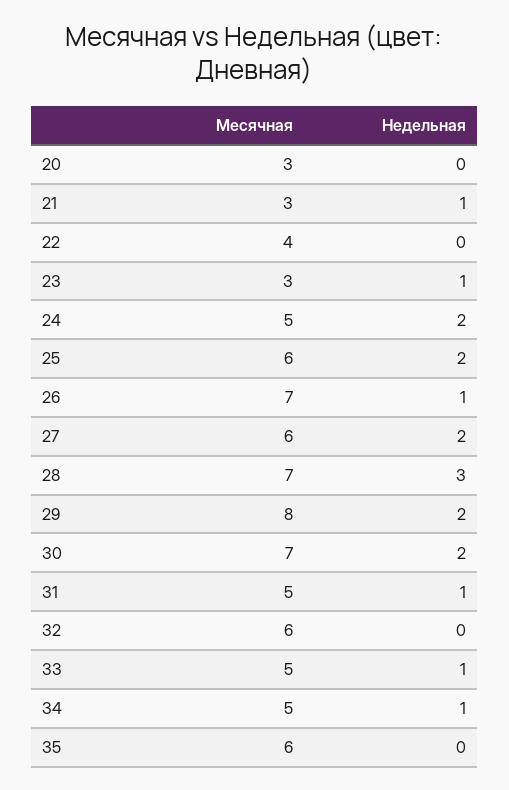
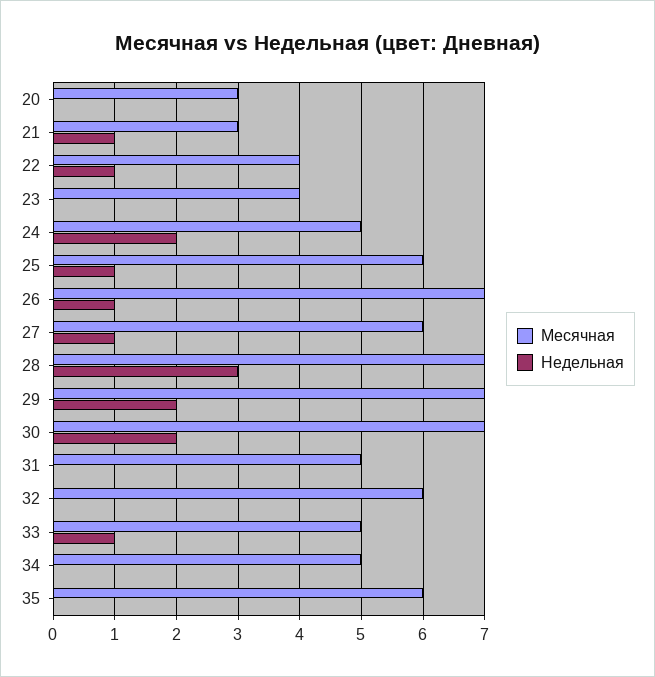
  {
    "Месячная": {
      "20": 3,
      "21": 3,
      "22": 4,
-     "23": 3,
+     "23": 4,
      "24": 5,
      "25": 6,
      "26": 7,
      "27": 6,
      "28": 7,
-     "29": 8,
+     "29": 7,
      "30": 7,
      "31": 5,
      "32": 6,
      "33": 5,
      "34": 5,
      "35": 6
    },
    "Недельная": {
      "20": 0,
      "21": 1,
-     "22": 0,
+     "22": 1,
-     "23": 1,
+     "23": 0,
      "24": 2,
-     "25": 2,
+     "25": 1,
      "26": 1,
-     "27": 2,
+     "27": 1,
      "28": 3,
      "29": 2,
      "30": 2,
-     "31": 1,
+     "31": 0,
      "32": 0,
      "33": 1,
-     "34": 1,
+     "34": 0,
      "35": 0
    }
  }

